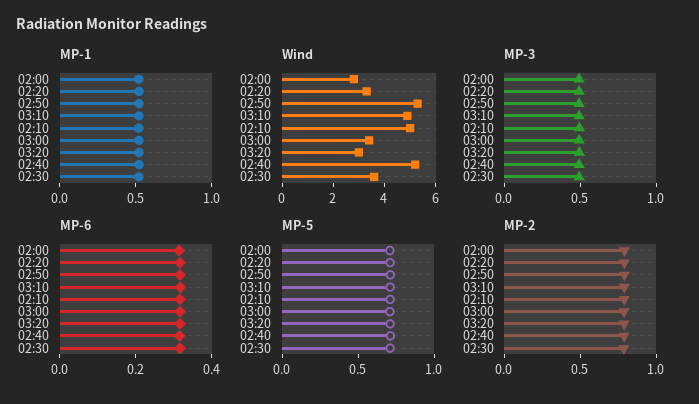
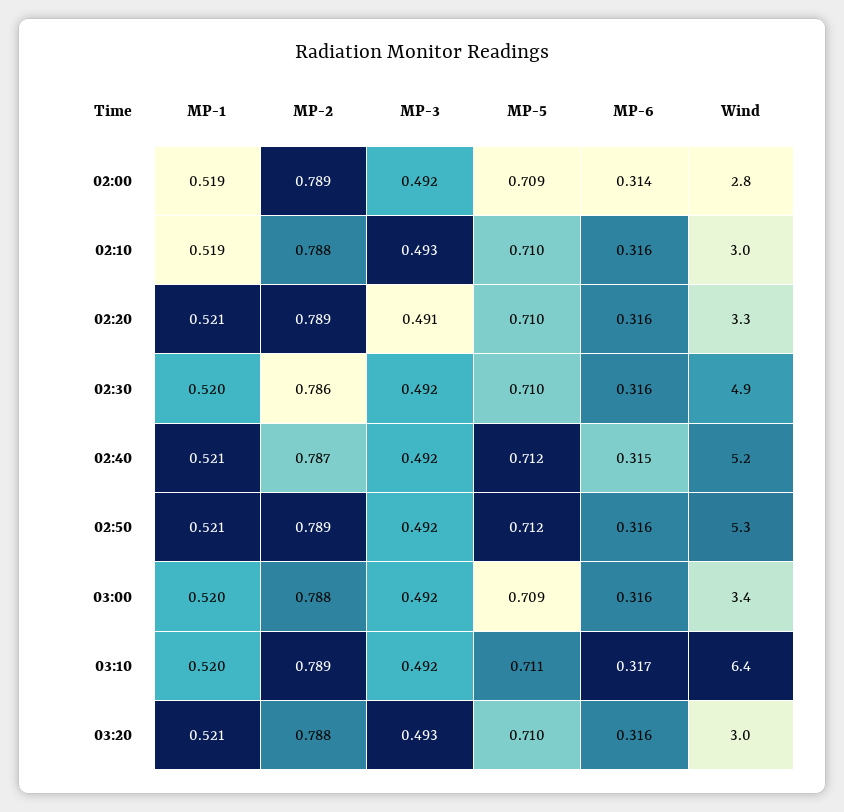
  {
    "MP-1": {
      "02:00": 0.519,
      "02:20": 0.521,
      "02:50": 0.521,
      "03:10": 0.52,
      "02:10": 0.519,
      "03:00": 0.52,
      "03:20": 0.521,
      "02:40": 0.521,
      "02:30": 0.52
    },
    "Wind": {
      "02:00": 2.8,
      "02:20": 3.3,
      "02:50": 5.3,
-     "03:10": 5,
+     "03:10": 6.4,
-     "02:10": 5,
+     "02:10": 3,
      "03:00": 3.4,
      "03:20": 3,
      "02:40": 5.2,
-     "02:30": 3.5
+     "02:30": 4.9
    },
    "MP-3": {
      "02:00": 0.492,
      "02:20": 0.491,
      "02:50": 0.492,
      "03:10": 0.492,
      "02:10": 0.493,
      "03:00": 0.492,
      "03:20": 0.493,
      "02:40": 0.492,
      "02:30": 0.492
    },
    "MP-6": {
      "02:00": 0.314,
      "02:20": 0.316,
      "02:50": 0.316,
      "03:10": 0.317,
      "02:10": 0.316,
      "03:00": 0.316,
      "03:20": 0.316,
      "02:40": 0.315,
      "02:30": 0.316
    },
    "MP-5": {
      "02:00": 0.709,
      "02:20": 0.71,
      "02:50": 0.712,
      "03:10": 0.711,
      "02:10": 0.71,
      "03:00": 0.709,
      "03:20": 0.71,
      "02:40": 0.712,
      "02:30": 0.71
    },
    "MP-2": {
      "02:00": 0.789,
      "02:20": 0.789,
      "02:50": 0.789,
      "03:10": 0.789,
      "02:10": 0.788,
      "03:00": 0.788,
      "03:20": 0.788,
      "02:40": 0.787,
      "02:30": 0.786
    }
  }

